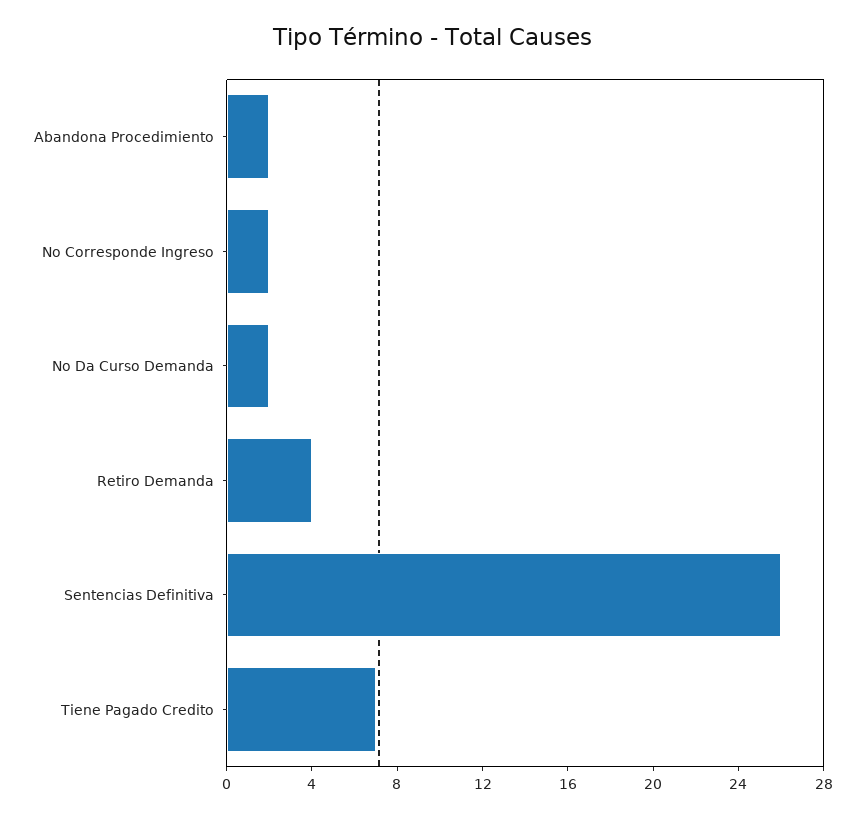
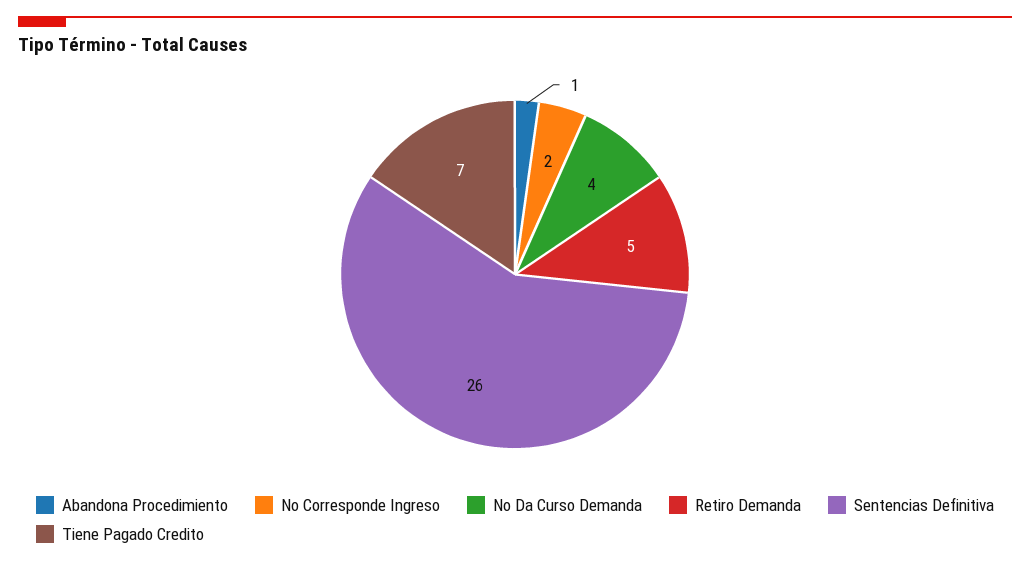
  {
-   "Abandona Procedimiento": 2,
+   "Abandona Procedimiento": 1,
    "No Corresponde Ingreso": 2,
-   "No Da Curso Demanda": 2,
+   "No Da Curso Demanda": 4,
-   "Retiro Demanda": 4,
+   "Retiro Demanda": 5,
    "Sentencias Definitiva": 26,
    "Tiene Pagado Credito": 7
  }

